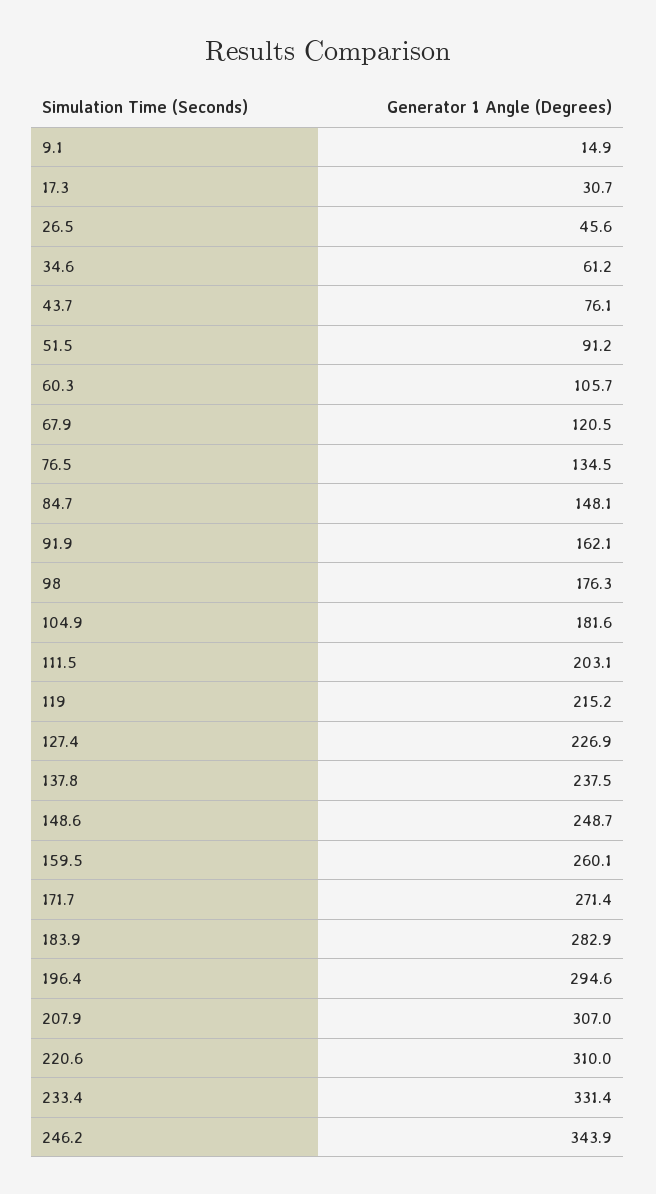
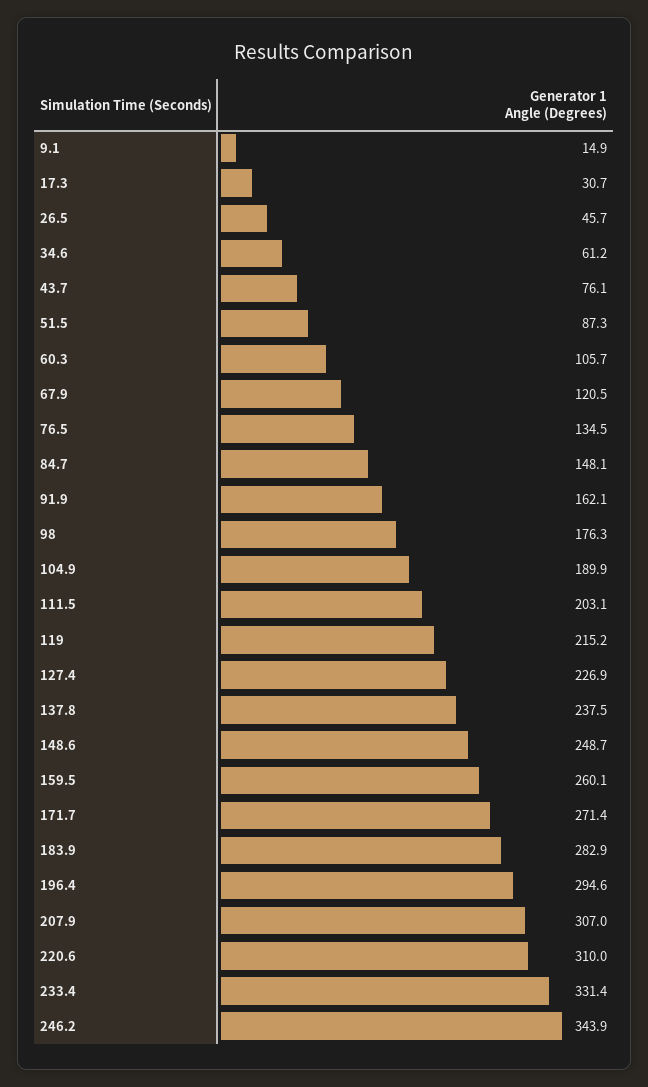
  {
    "9.1": 14.9,
    "17.3": 30.7,
-   "26.5": 45.6,
+   "26.5": 45.7,
    "34.6": 61.2,
    "43.7": 76.1,
-   "51.5": 91.2,
+   "51.5": 87.3,
    "60.3": 105.7,
    "67.9": 120.5,
    "76.5": 134.5,
    "84.7": 148.1,
    "91.9": 162.1,
    "98": 176.3,
-   "104.9": 181.6,
+   "104.9": 189.9,
    "111.5": 203.1,
    "119": 215.2,
    "127.4": 226.9,
    "137.8": 237.5,
    "148.6": 248.7,
    "159.5": 260.1,
    "171.7": 271.4,
    "183.9": 282.9,
    "196.4": 294.6,
    "207.9": 307,
    "220.6": 310,
    "233.4": 331.4,
    "246.2": 343.9
  }

